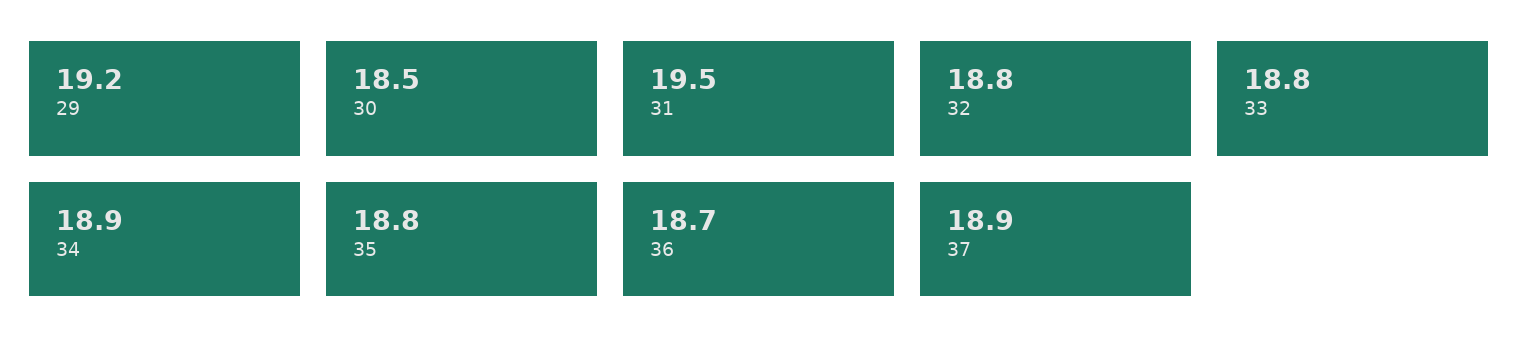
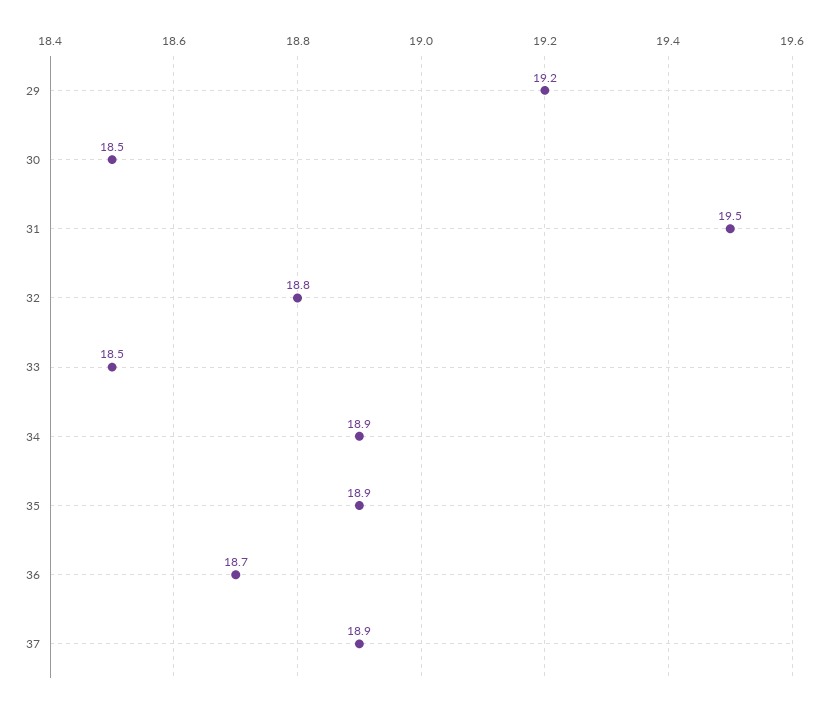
  {
    "29": 19.2,
    "30": 18.5,
    "31": 19.5,
    "32": 18.8,
-   "33": 18.8,
+   "33": 18.5,
    "34": 18.9,
-   "35": 18.8,
+   "35": 18.9,
    "36": 18.7,
    "37": 18.9
  }

